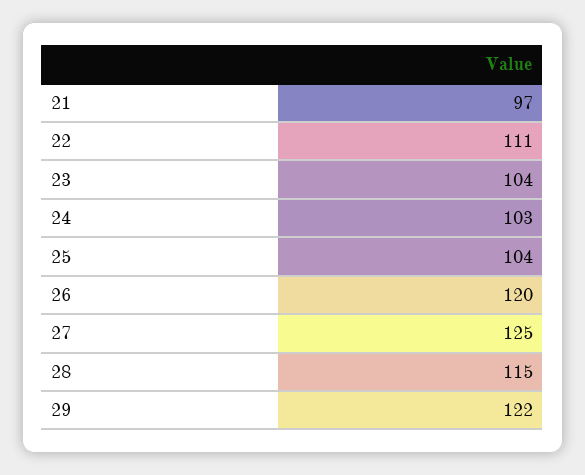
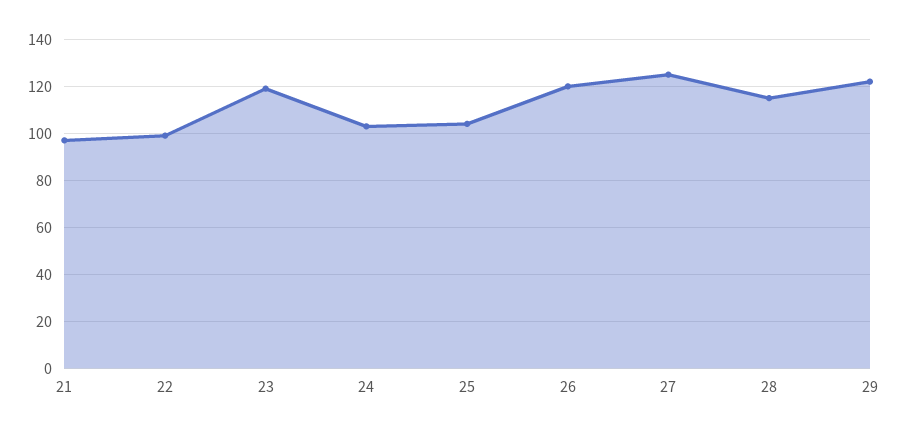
  {
    "21": 97,
-   "22": 111,
+   "22": 100,
-   "23": 104,
+   "23": 120,
    "24": 103,
    "25": 104,
    "26": 120,
    "27": 125,
    "28": 115,
    "29": 122
  }

